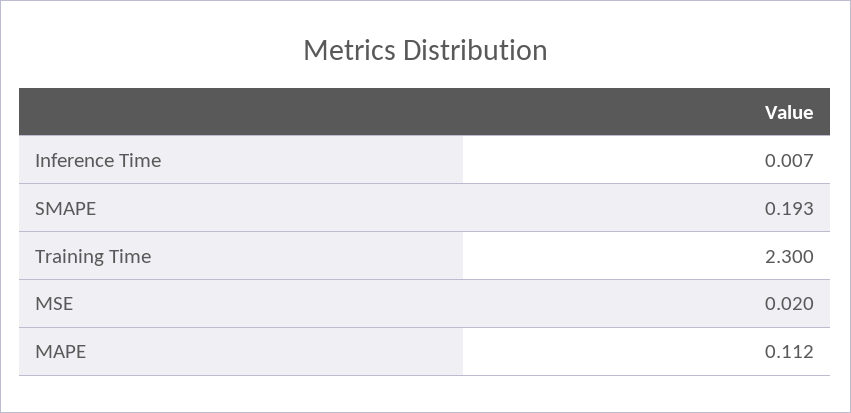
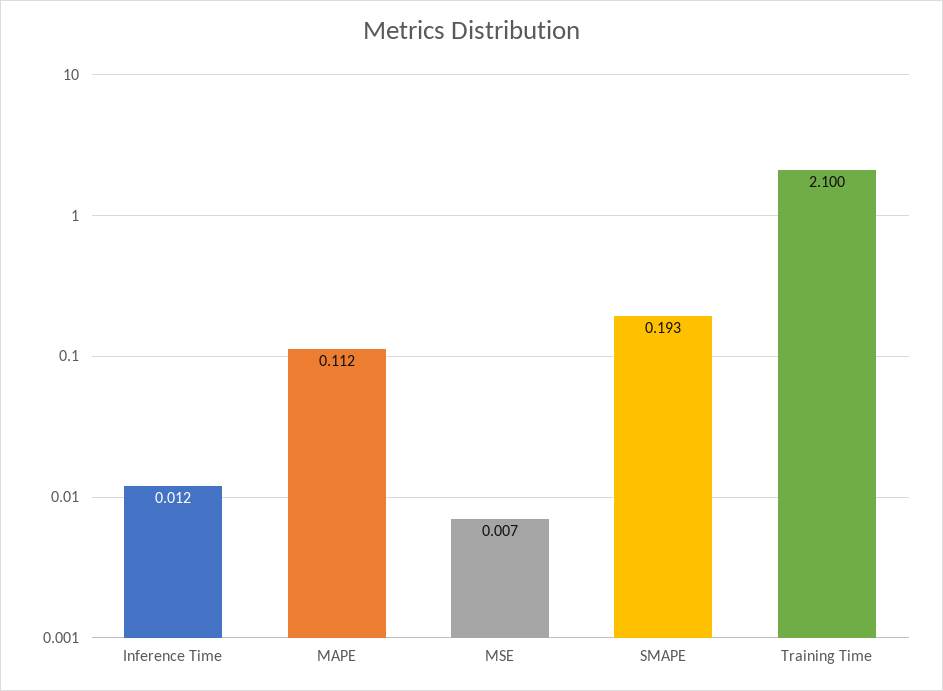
  {
-   "Inference Time": 0.007,
+   "Inference Time": 0.012,
    "SMAPE": 0.193,
-   "Training Time": 2.3,
+   "Training Time": 2.1,
-   "MSE": 0.02,
+   "MSE": 0.007,
    "MAPE": 0.112
  }

